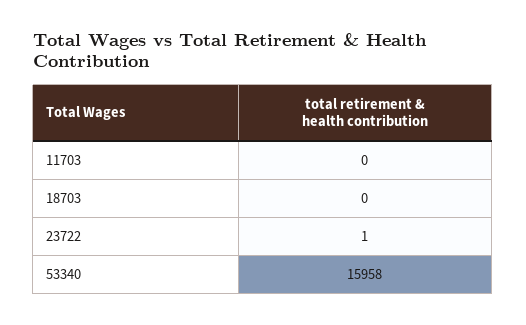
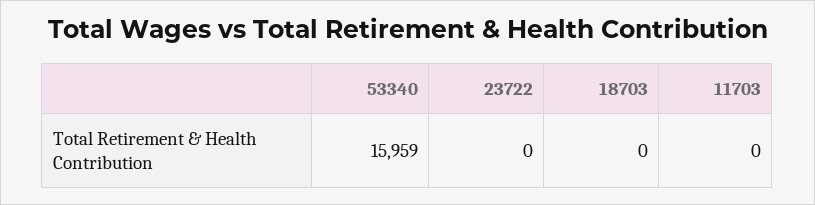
  {
    "11703": 0,
    "18703": 0,
-   "23722": 1,
+   "23722": 0,
-   "53340": 15958
+   "53340": 15959
  }

